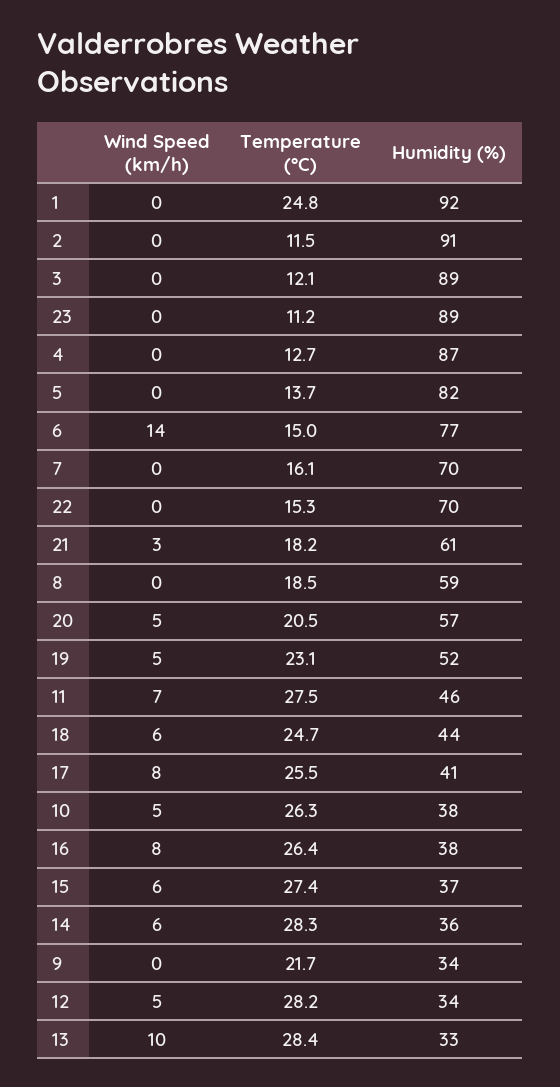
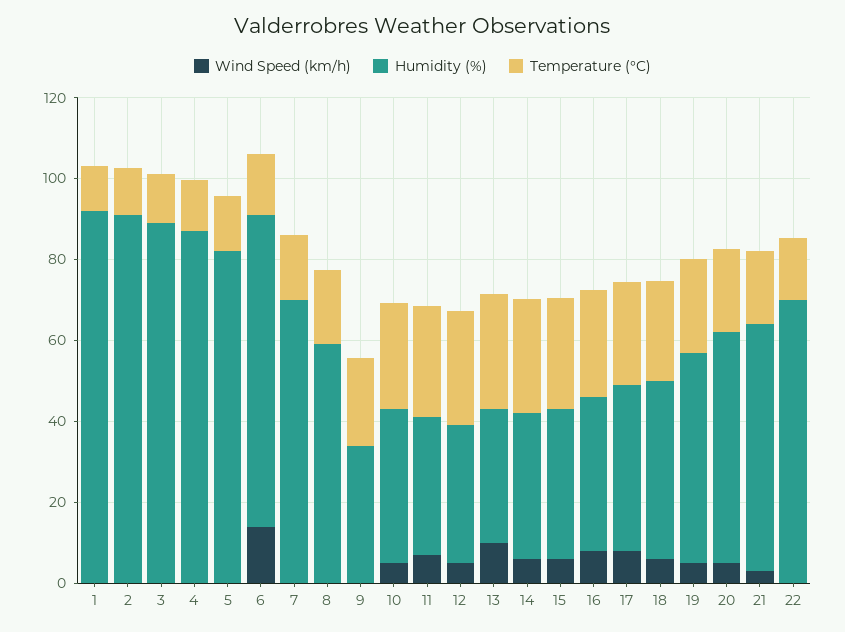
  {
    "Wind Speed (km/h)": {
      "1": 0,
      "2": 0,
      "3": 0,
-     "23": 0,
      "4": 0,
      "5": 0,
      "6": 14,
      "7": 0,
      "22": 0,
      "21": 3,
      "8": 0,
      "20": 5,
      "19": 5,
      "11": 7,
      "18": 6,
      "17": 8,
      "10": 5,
      "16": 8,
      "15": 6,
      "14": 6,
      "9": 0,
      "12": 5,
      "13": 10
    },
    "Temperature (°C)": {
-     "1": 24.8,
+     "1": 10,
      "2": 11.5,
      "3": 12.1,
-     "23": 11.2,
      "4": 12.7,
      "5": 13.7,
      "6": 15,
      "7": 16.1,
      "22": 15.3,
      "21": 18.2,
      "8": 18.5,
      "20": 20.5,
      "19": 23.1,
      "11": 27.5,
      "18": 24.7,
      "17": 25.5,
      "10": 26.3,
      "16": 26.4,
      "15": 27.4,
      "14": 28.3,
      "9": 21.7,
      "12": 28.2,
      "13": 28.4
    },
    "Humidity (%)": {
      "1": 92,
      "2": 91,
      "3": 89,
-     "23": 89,
      "4": 87,
      "5": 82,
      "6": 77,
      "7": 70,
      "22": 70,
      "21": 61,
      "8": 59,
      "20": 57,
      "19": 52,
-     "11": 46,
+     "11": 35,
      "18": 44,
      "17": 41,
      "10": 38,
      "16": 38,
      "15": 37,
      "14": 36,
      "9": 34,
      "12": 34,
      "13": 33
    }
  }

